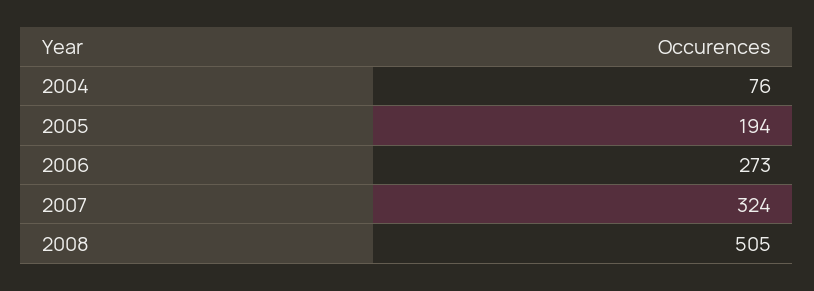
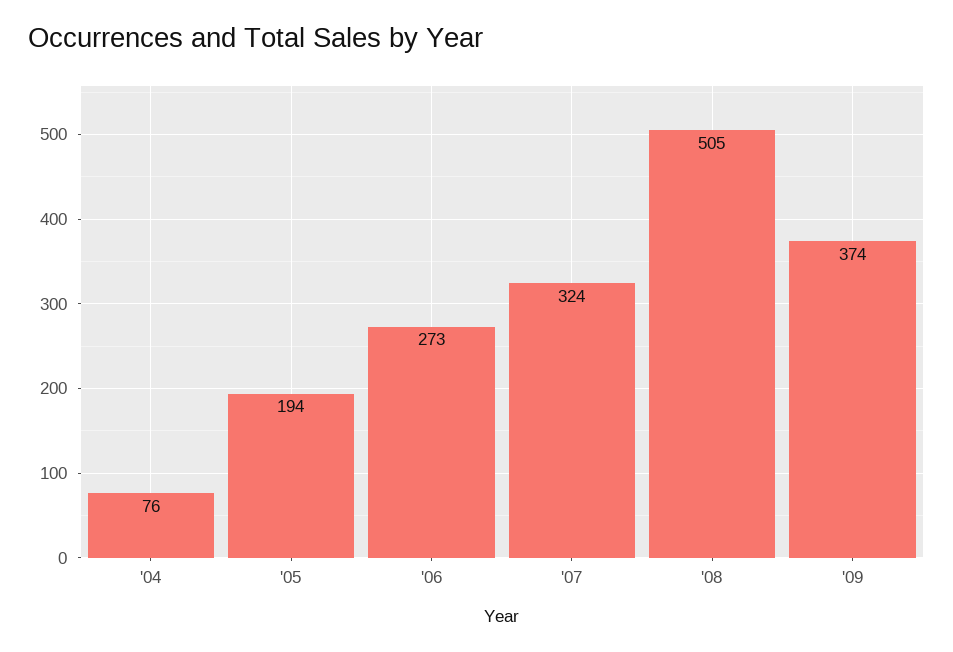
  {
    "2004": 76,
    "2005": 194,
    "2006": 273,
    "2007": 324,
-   "2008": 505
+   "2008": 505,
+   "'09": 374
  }

